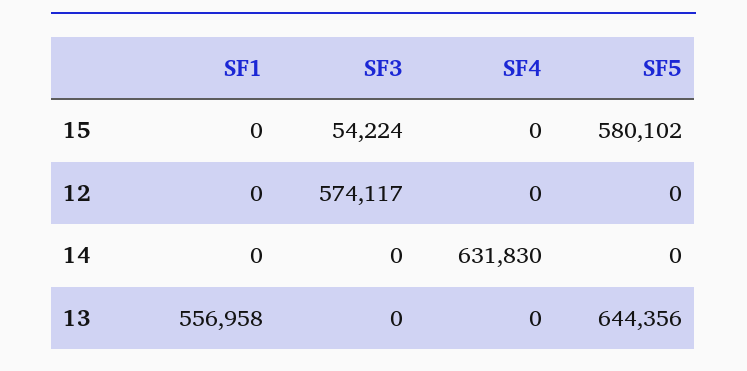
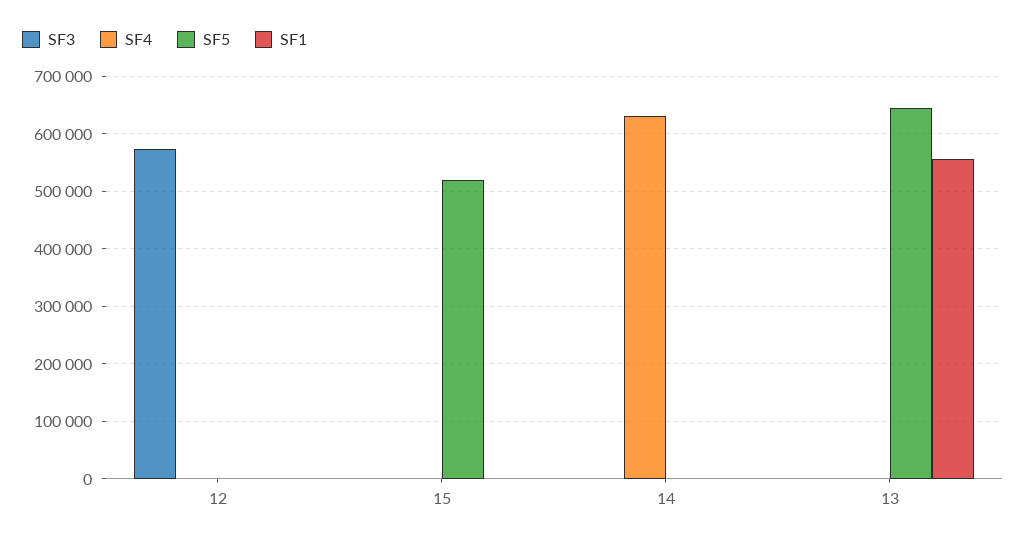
  {
    "SF1": {
      "15": 0,
      "12": 0,
      "14": 0,
      "13": 556958
    },
    "SF3": {
-     "15": 54224,
+     "15": 0,
      "12": 574117,
      "14": 0,
      "13": 0
    },
    "SF4": {
      "15": 0,
      "12": 0,
      "14": 631830,
      "13": 0
    },
    "SF5": {
-     "15": 580102,
+     "15": 520000,
      "12": 0,
      "14": 0,
      "13": 644356
    }
  }

